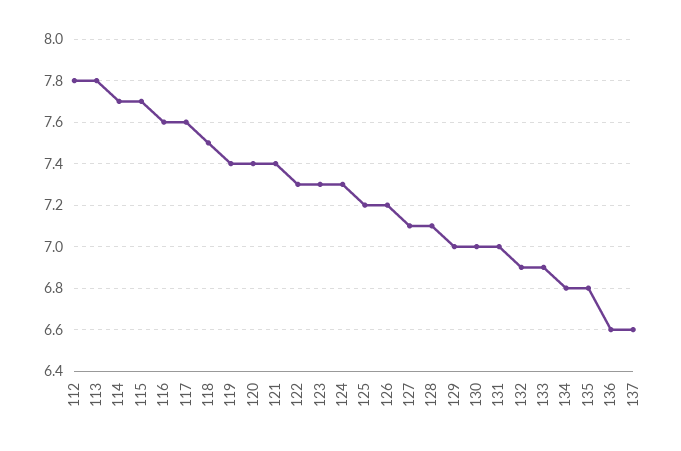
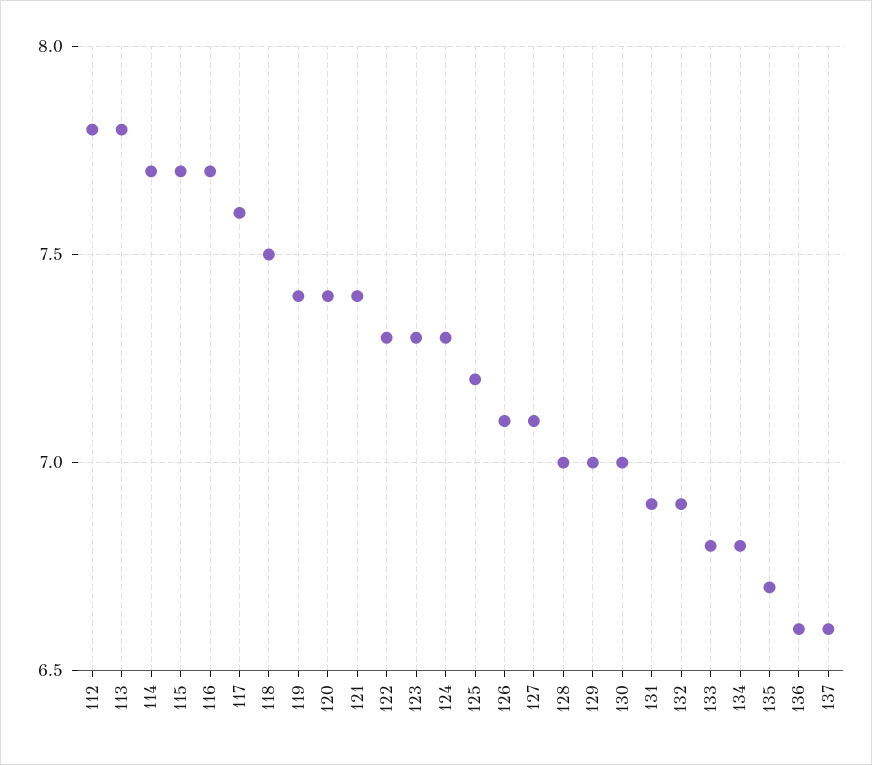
  {
    "112": 7.8,
    "113": 7.8,
    "114": 7.7,
    "115": 7.7,
-   "116": 7.6,
+   "116": 7.7,
    "117": 7.6,
    "118": 7.5,
    "119": 7.4,
    "120": 7.4,
    "121": 7.4,
    "122": 7.3,
    "123": 7.3,
    "124": 7.3,
    "125": 7.2,
-   "126": 7.2,
+   "126": 7.1,
    "127": 7.1,
-   "128": 7.1,
+   "128": 7,
    "129": 7,
    "130": 7,
-   "131": 7,
+   "131": 6.9,
    "132": 6.9,
-   "133": 6.9,
+   "133": 6.8,
    "134": 6.8,
-   "135": 6.8,
+   "135": 6.7,
    "136": 6.6,
    "137": 6.6
  }

